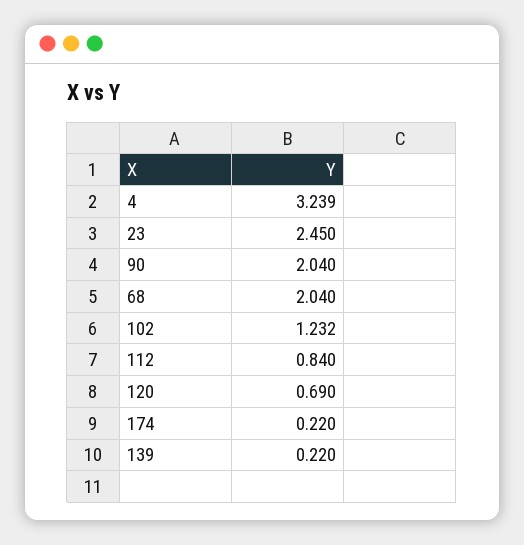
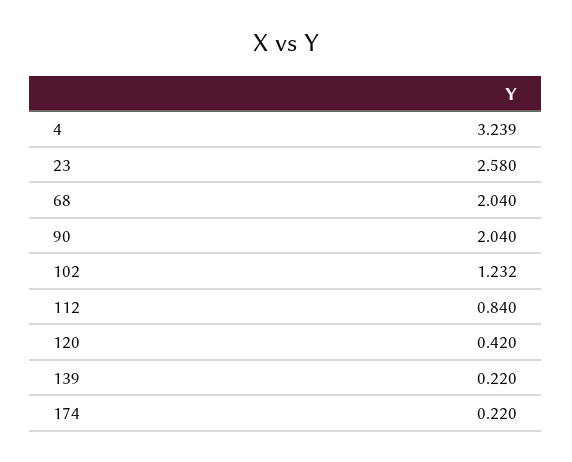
  {
    "4": 3.239,
-   "23": 2.45,
+   "23": 2.58,
    "90": 2.04,
    "68": 2.04,
    "102": 1.232,
    "112": 0.84,
-   "120": 0.69,
+   "120": 0.42,
    "174": 0.22,
    "139": 0.22
  }

